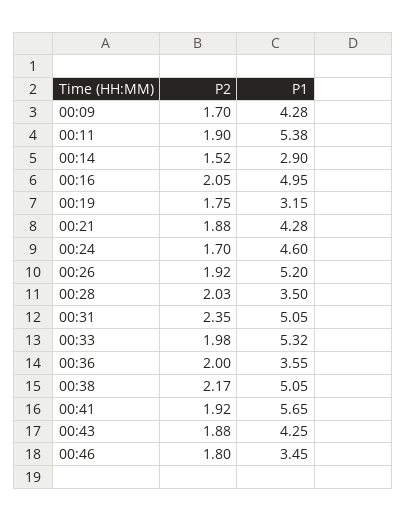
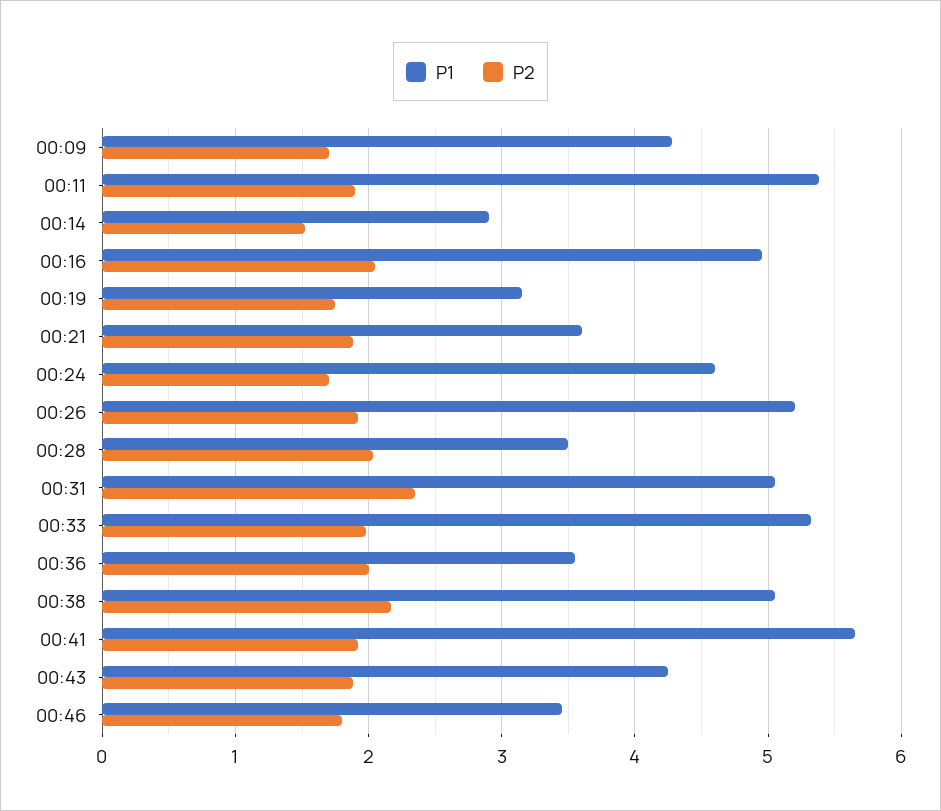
  {
    "P2": {
      "00:09": 1.7,
      "00:11": 1.9,
      "00:14": 1.52,
      "00:16": 2.05,
      "00:19": 1.75,
      "00:21": 1.88,
      "00:24": 1.7,
      "00:26": 1.92,
      "00:28": 2.03,
      "00:31": 2.35,
      "00:33": 1.98,
      "00:36": 2,
      "00:38": 2.17,
      "00:41": 1.92,
      "00:43": 1.88,
      "00:46": 1.8
    },
    "P1": {
      "00:09": 4.28,
      "00:11": 5.38,
      "00:14": 2.9,
      "00:16": 4.95,
      "00:19": 3.15,
-     "00:21": 4.28,
+     "00:21": 3.6,
      "00:24": 4.6,
      "00:26": 5.2,
      "00:28": 3.5,
      "00:31": 5.05,
      "00:33": 5.32,
      "00:36": 3.55,
      "00:38": 5.05,
      "00:41": 5.65,
      "00:43": 4.25,
      "00:46": 3.45
    }
  }

